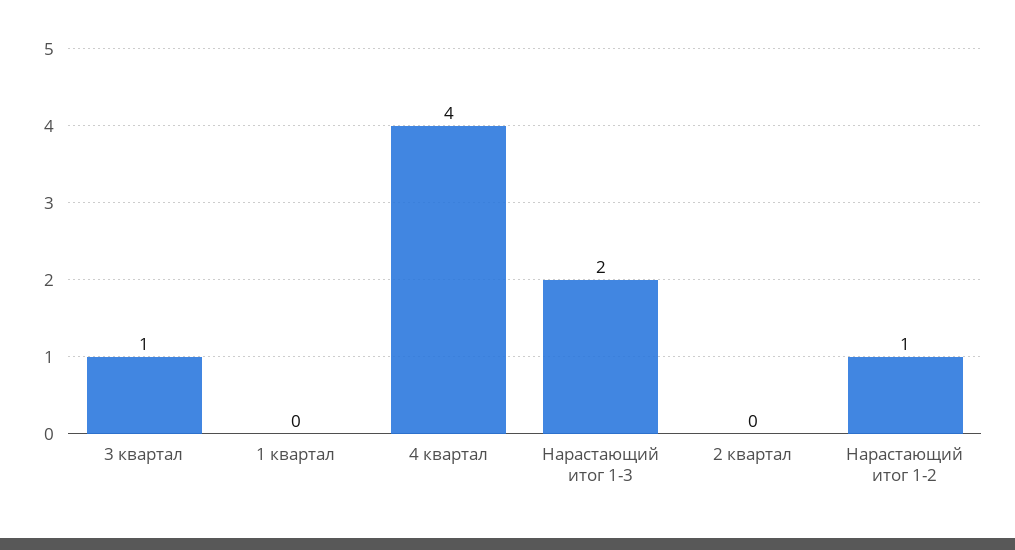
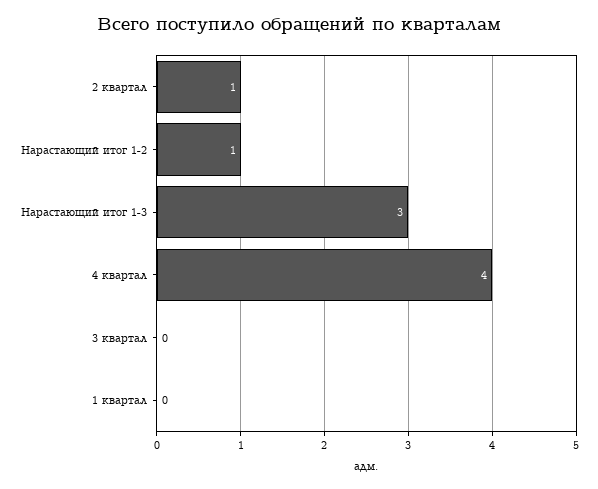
  {
-   "3 квартал": 1,
+   "3 квартал": 0,
    "1 квартал": 0,
    "4 квартал": 4,
-   "Нарастающий итог 1-3": 2,
+   "Нарастающий итог 1-3": 3,
-   "2 квартал": 0,
+   "2 квартал": 1,
    "Нарастающий итог 1-2": 1
  }

